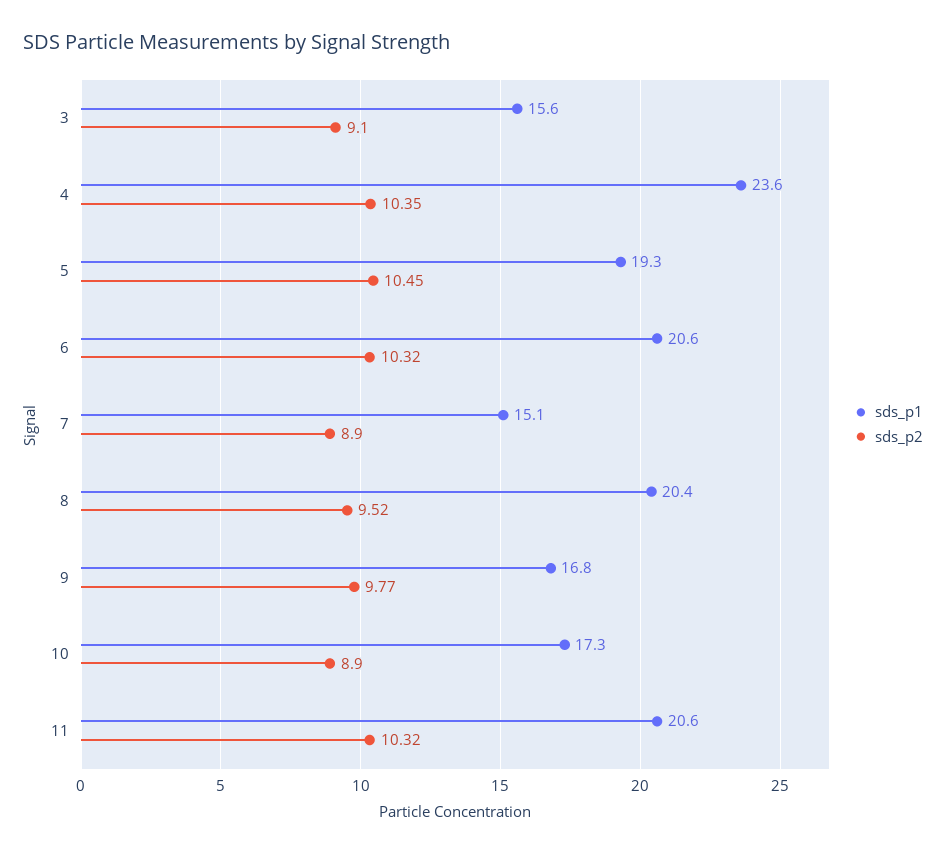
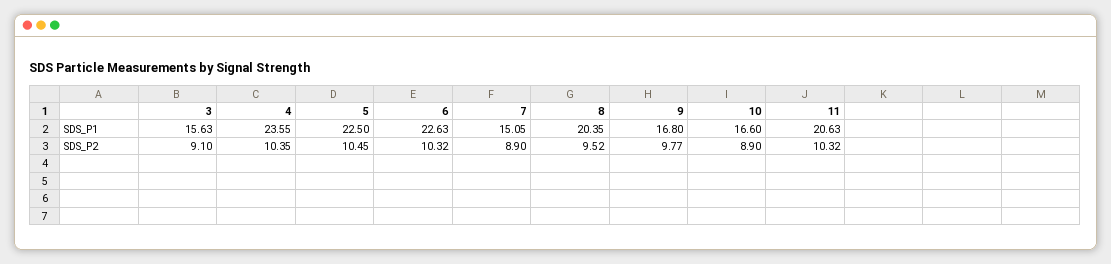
  {
    "sds_p1": {
      "3": 15.63,
      "4": 23.55,
-     "5": 19.3,
+     "5": 22.5,
-     "6": 20.6,
+     "6": 22.63,
      "7": 15.05,
      "8": 20.35,
      "9": 16.8,
-     "10": 17.3,
+     "10": 16.6,
      "11": 20.63
    },
    "sds_p2": {
      "3": 9.1,
      "4": 10.35,
      "5": 10.45,
      "6": 10.32,
      "7": 8.9,
      "8": 9.52,
      "9": 9.77,
      "10": 8.9,
      "11": 10.32
    }
  }

